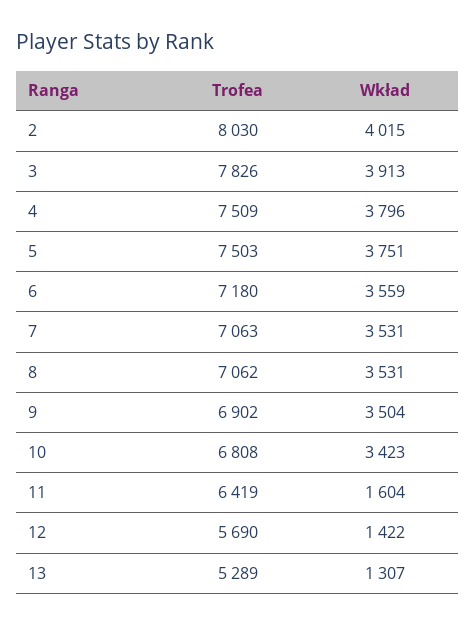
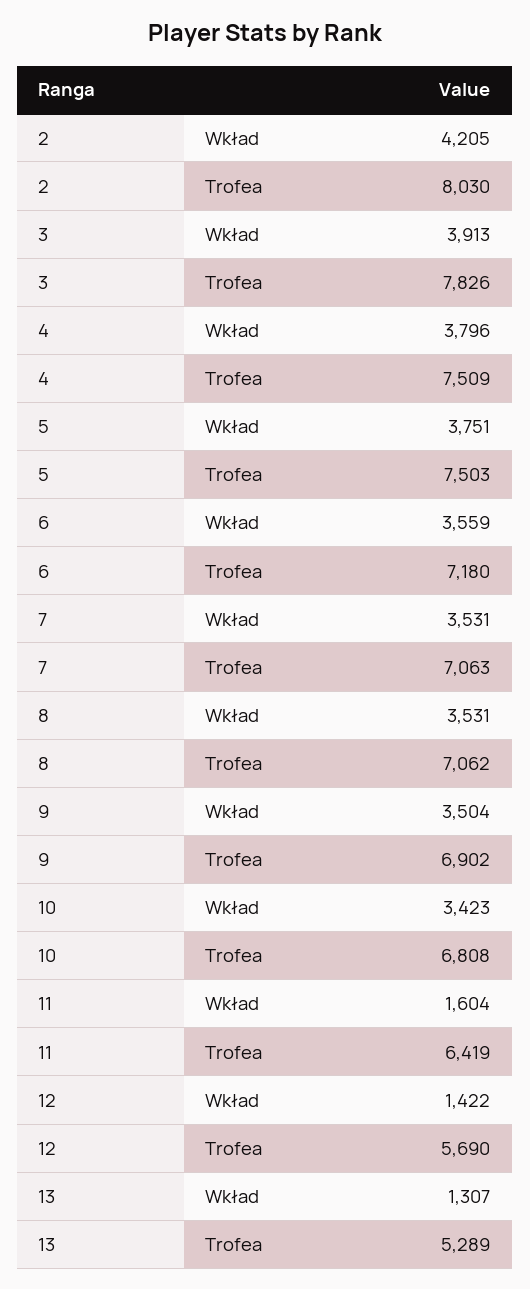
  {
    "Trofea": {
      "2": 8030,
      "3": 7826,
      "4": 7509,
      "5": 7503,
      "6": 7180,
      "7": 7063,
      "8": 7062,
      "9": 6902,
      "10": 6808,
      "11": 6419,
      "12": 5690,
      "13": 5289
    },
    "Wkład": {
-     "2": 4015,
+     "2": 4205,
      "3": 3913,
      "4": 3796,
      "5": 3751,
      "6": 3559,
      "7": 3531,
      "8": 3531,
      "9": 3504,
      "10": 3423,
      "11": 1604,
      "12": 1422,
      "13": 1307
    }
  }

